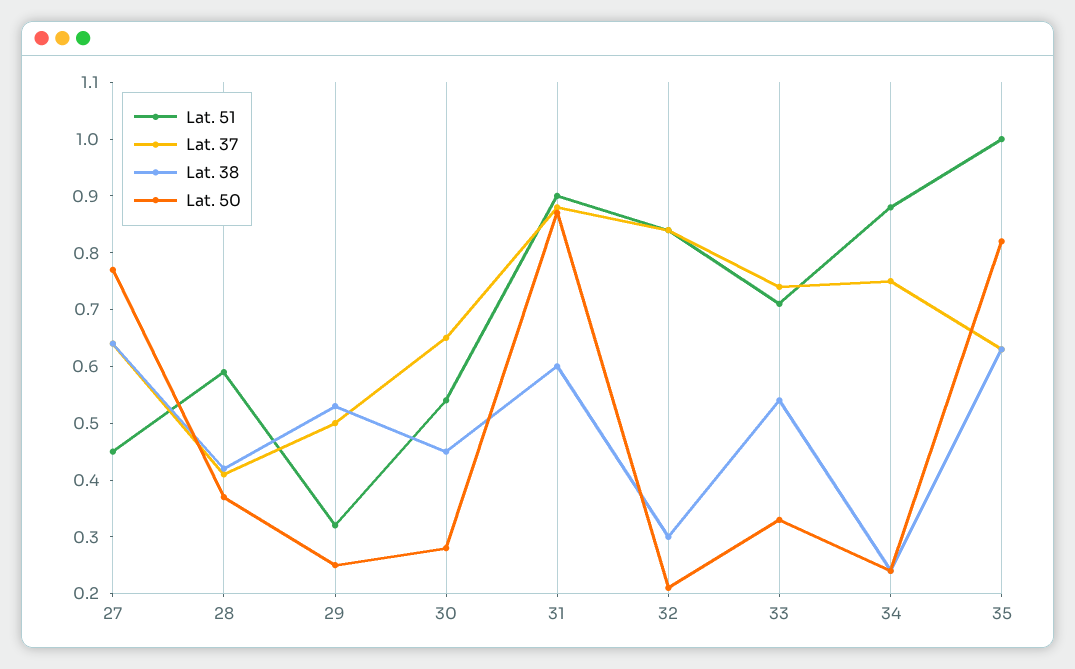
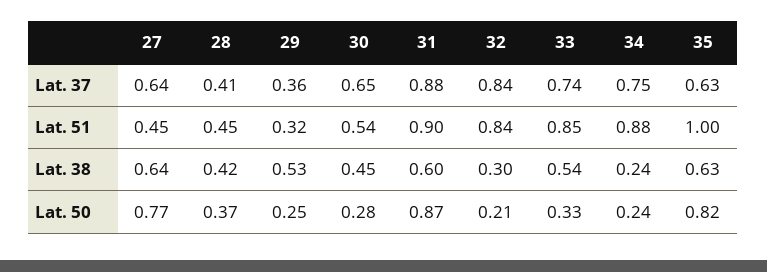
  {
    "Lat. 51": {
      "27": 0.45,
-     "28": 0.6,
+     "28": 0.45,
      "29": 0.32,
      "30": 0.54,
      "31": 0.9,
      "32": 0.84,
-     "33": 0.7,
+     "33": 0.85,
      "34": 0.88,
      "35": 1
    },
    "Lat. 37": {
      "27": 0.64,
      "28": 0.41,
-     "29": 0.5,
+     "29": 0.36,
      "30": 0.65,
      "31": 0.88,
      "32": 0.84,
      "33": 0.74,
      "34": 0.75,
      "35": 0.63
    },
    "Lat. 38": {
      "27": 0.64,
      "28": 0.42,
      "29": 0.53,
      "30": 0.45,
      "31": 0.6,
      "32": 0.3,
      "33": 0.54,
      "34": 0.24,
      "35": 0.63
    },
    "Lat. 50": {
      "27": 0.77,
      "28": 0.37,
      "29": 0.25,
      "30": 0.28,
      "31": 0.87,
      "32": 0.21,
      "33": 0.33,
      "34": 0.24,
      "35": 0.82
    }
  }

